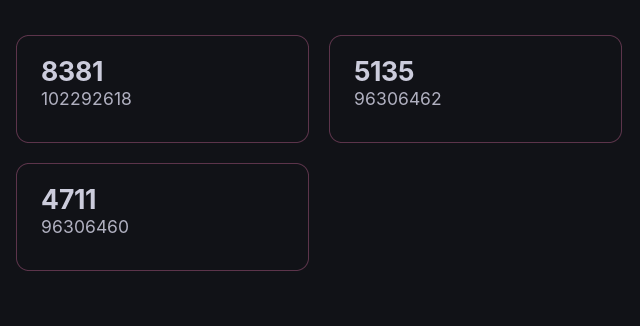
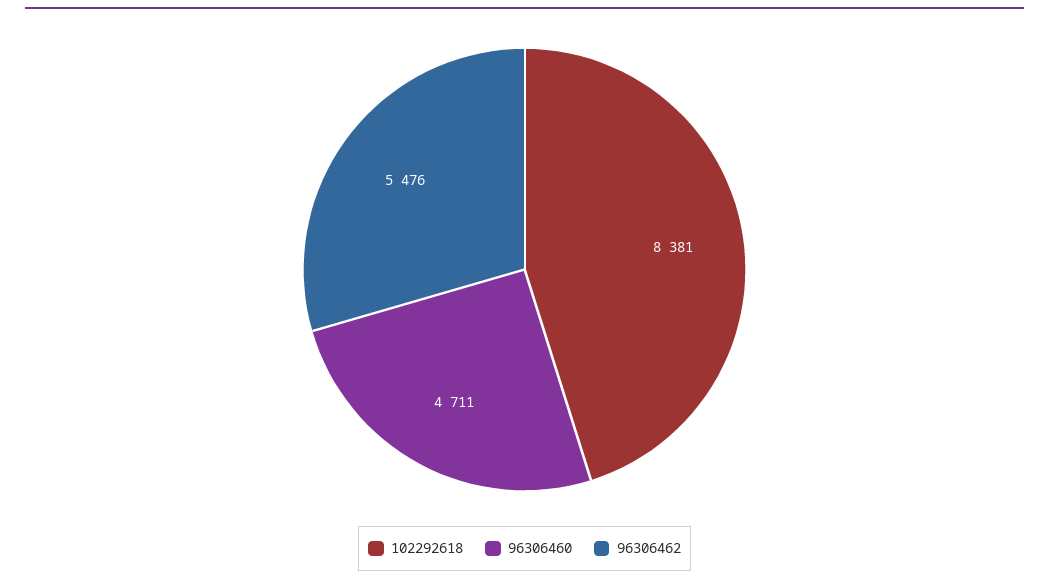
  {
    "102292618": 8381,
-   "96306462": 5135,
+   "96306462": 5476,
    "96306460": 4711
  }

